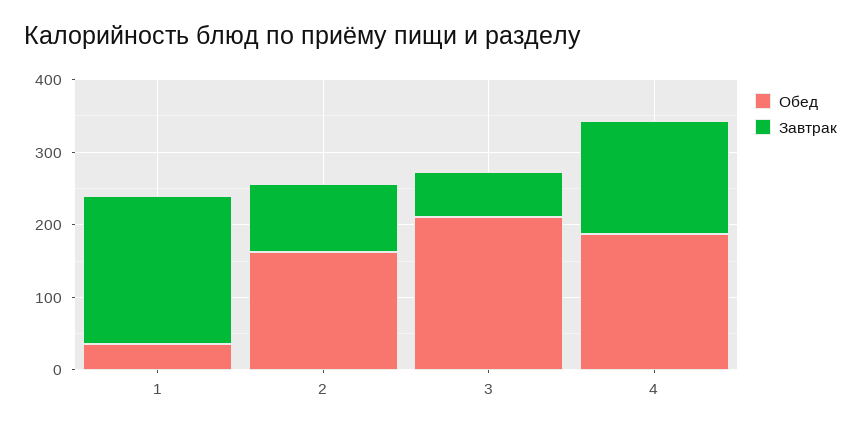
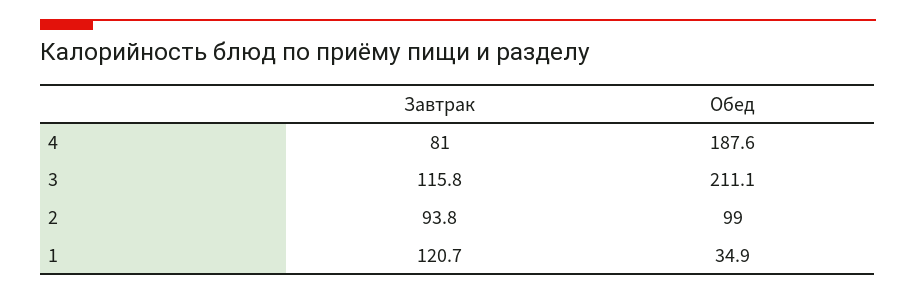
  {
    "Обед": {
      "1": 34.9,
-     "2": 160,
+     "2": 99,
      "3": 211.1,
      "4": 187.6
    },
    "Завтрак": {
-     "1": 200,
+     "1": 120.7,
      "2": 93.8,
-     "3": 60,
+     "3": 115.8,
-     "4": 160
+     "4": 81
    }
  }

